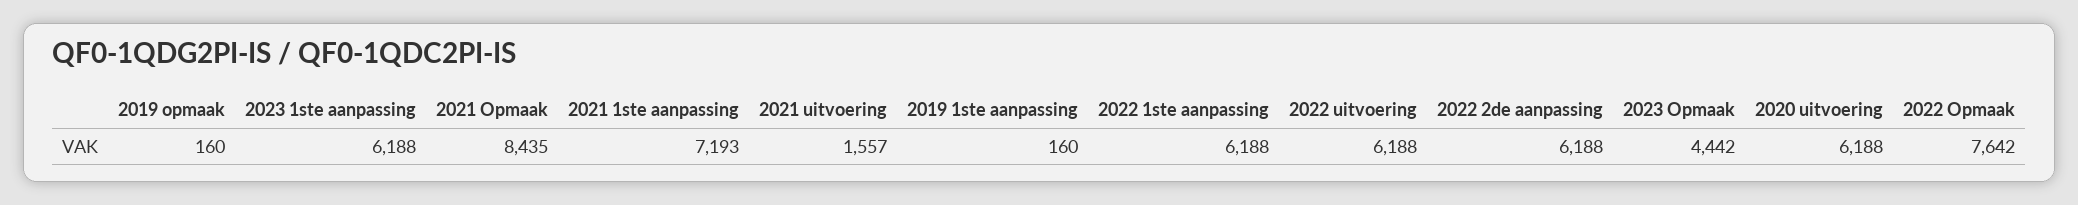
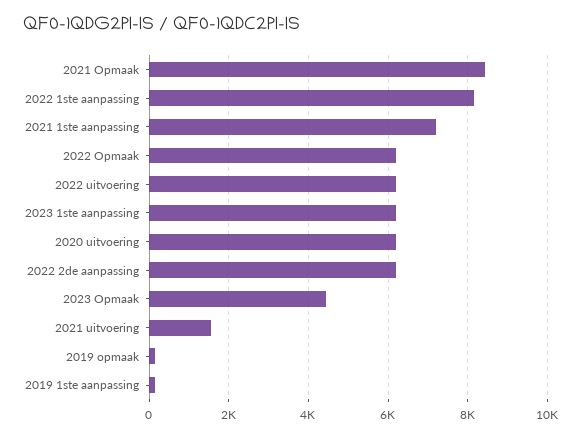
  {
    "2019 opmaak": 160,
    "2023 1ste aanpassing": 6188,
    "2021 Opmaak": 8435,
    "2021 1ste aanpassing": 7193,
    "2021 uitvoering": 1557,
    "2019 1ste aanpassing": 160,
-   "2022 1ste aanpassing": 6188,
+   "2022 1ste aanpassing": 8200,
    "2022 uitvoering": 6188,
    "2022 2de aanpassing": 6188,
    "2023 Opmaak": 4442,
    "2020 uitvoering": 6188,
-   "2022 Opmaak": 7642
+   "2022 Opmaak": 6200
  }

